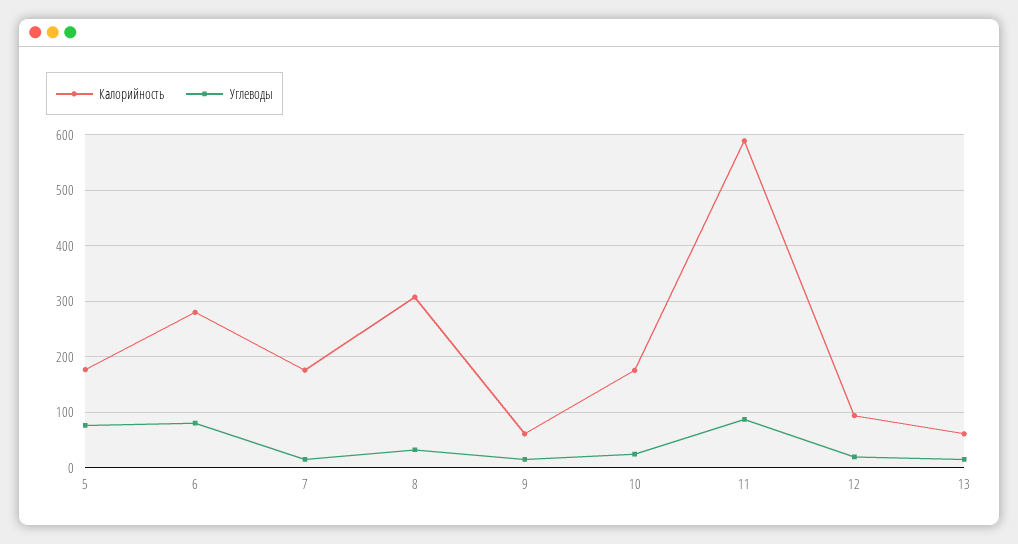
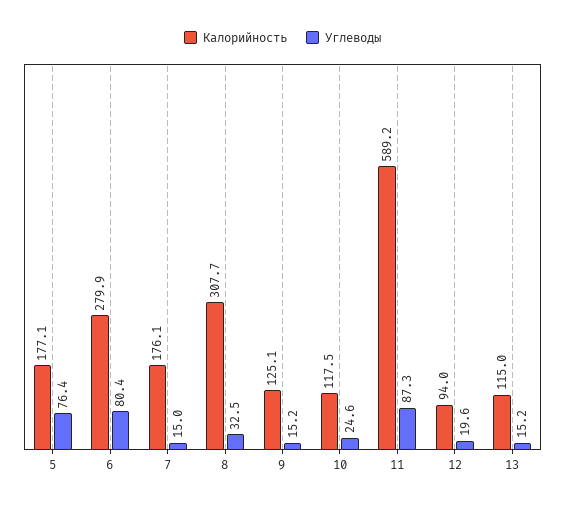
  {
    "Калорийность": {
      "5": 177.1,
      "6": 279.9,
      "7": 176.1,
      "8": 307.7,
-     "9": 60,
+     "9": 125.1,
-     "10": 180,
+     "10": 117.5,
      "11": 589.2,
      "12": 94,
-     "13": 60
+     "13": 115
    },
    "Углеводы": {
      "5": 76.4,
      "6": 80.4,
      "7": 15,
      "8": 32.5,
      "9": 15.2,
      "10": 24.6,
      "11": 87.3,
      "12": 19.6,
      "13": 15.2
    }
  }

